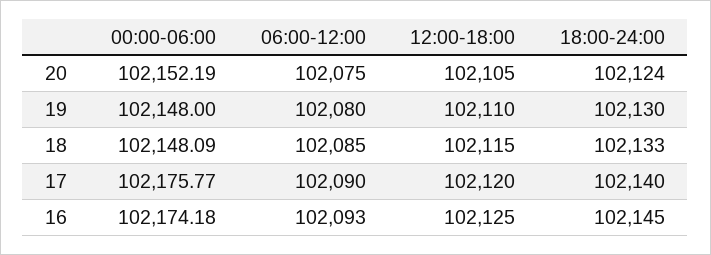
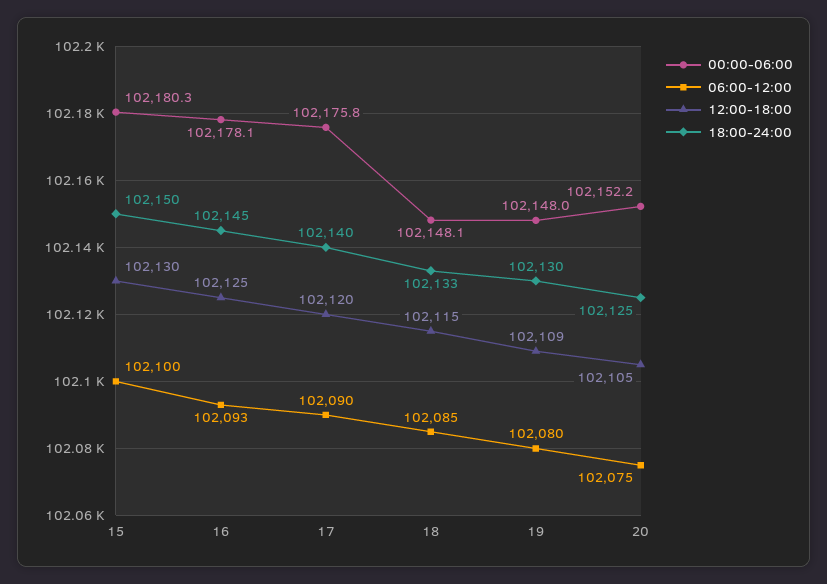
  {
    "00:00-06:00": {
      "20": 102152.19,
      "19": 102148,
      "18": 102148.09,
      "17": 102175.77,
-     "16": 102174.18
+     "16": 102178.1,
+     "15": 102180.3
    },
    "06:00-12:00": {
      "20": 102075,
      "19": 102080,
      "18": 102085,
      "17": 102090,
-     "16": 102093
+     "16": 102093,
+     "15": 102100
    },
    "12:00-18:00": {
      "20": 102105,
-     "19": 102110,
+     "19": 102109,
      "18": 102115,
      "17": 102120,
-     "16": 102125
+     "16": 102125,
+     "15": 102130
    },
    "18:00-24:00": {
-     "20": 102124,
+     "20": 102125,
      "19": 102130,
      "18": 102133,
      "17": 102140,
-     "16": 102145
+     "16": 102145,
+     "15": 102150
    }
  }

